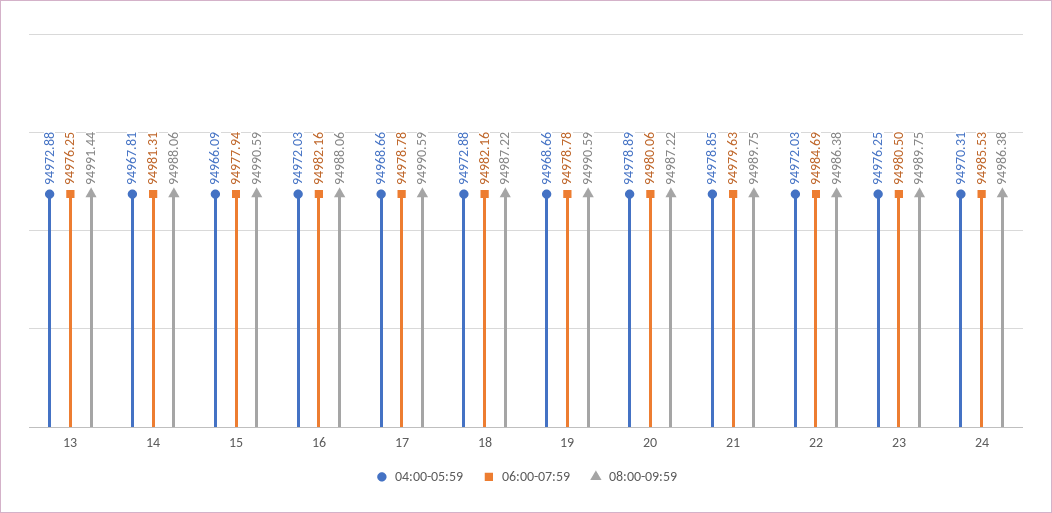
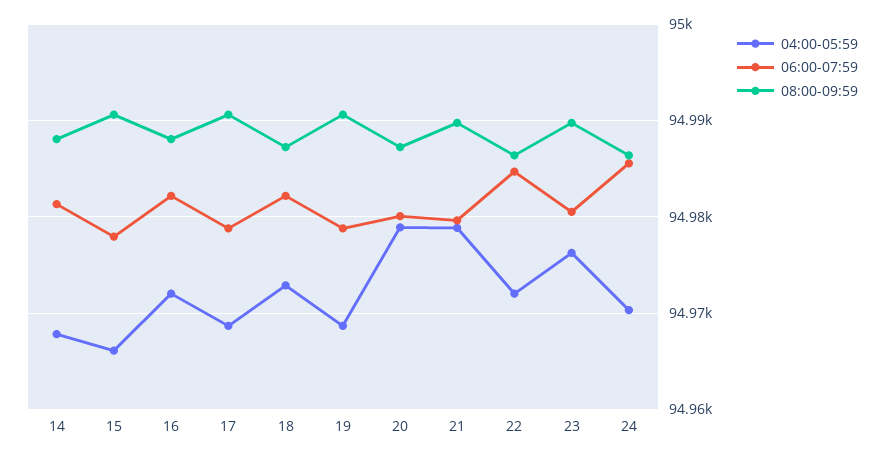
  {
    "04:00-05:59": {
-     "13": 94972.88,
      "14": 94967.81,
      "15": 94966.09,
      "16": 94972.03,
      "17": 94968.66,
      "18": 94972.88,
      "19": 94968.66,
      "20": 94978.89,
      "21": 94978.85,
      "22": 94972.03,
      "23": 94976.25,
      "24": 94970.31
    },
    "06:00-07:59": {
-     "13": 94976.25,
      "14": 94981.31,
      "15": 94977.94,
      "16": 94982.16,
      "17": 94978.78,
      "18": 94982.16,
      "19": 94978.78,
      "20": 94980.06,
      "21": 94979.63,
      "22": 94984.69,
      "23": 94980.5,
      "24": 94985.53
    },
    "08:00-09:59": {
-     "13": 94991.44,
      "14": 94988.06,
      "15": 94990.59,
      "16": 94988.06,
      "17": 94990.59,
      "18": 94987.22,
      "19": 94990.59,
      "20": 94987.22,
      "21": 94989.75,
      "22": 94986.38,
      "23": 94989.75,
      "24": 94986.38
    }
  }

